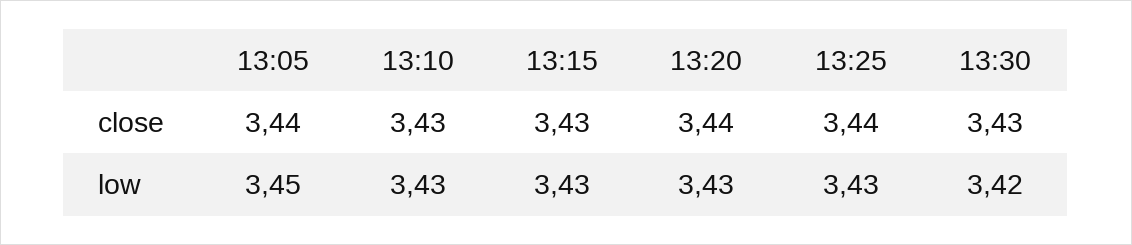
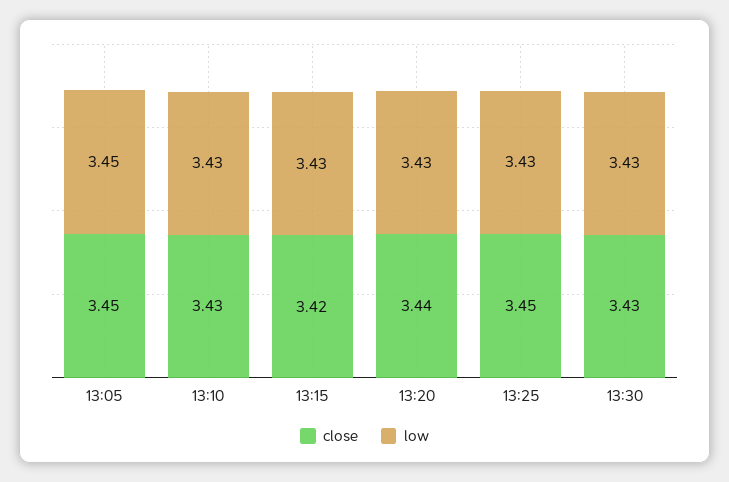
  {
    "close": {
-     "13:05": 3.44,
+     "13:05": 3.45,
      "13:10": 3.43,
-     "13:15": 3.43,
+     "13:15": 3.42,
      "13:20": 3.44,
-     "13:25": 3.44,
+     "13:25": 3.45,
      "13:30": 3.43
    },
    "low": {
      "13:05": 3.45,
      "13:10": 3.43,
      "13:15": 3.43,
      "13:20": 3.43,
      "13:25": 3.43,
-     "13:30": 3.42
+     "13:30": 3.43
    }
  }

